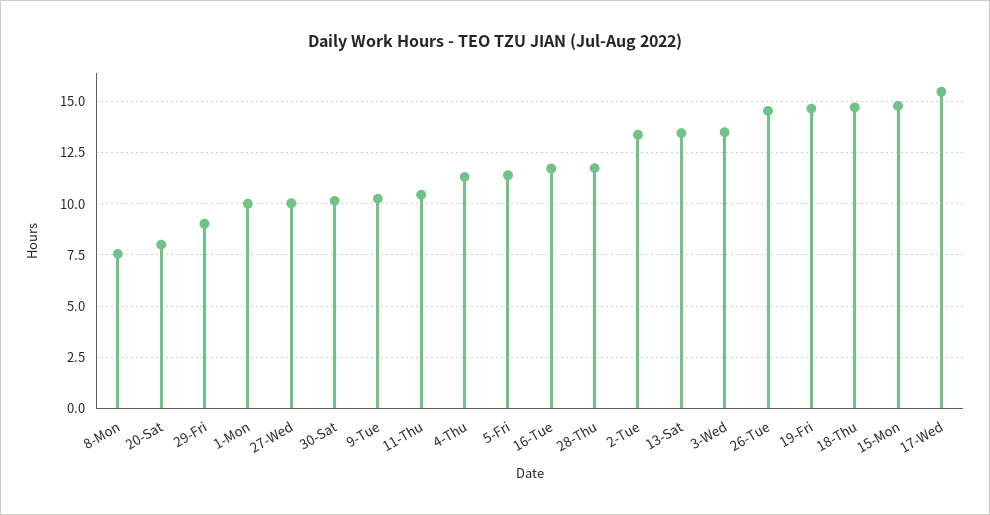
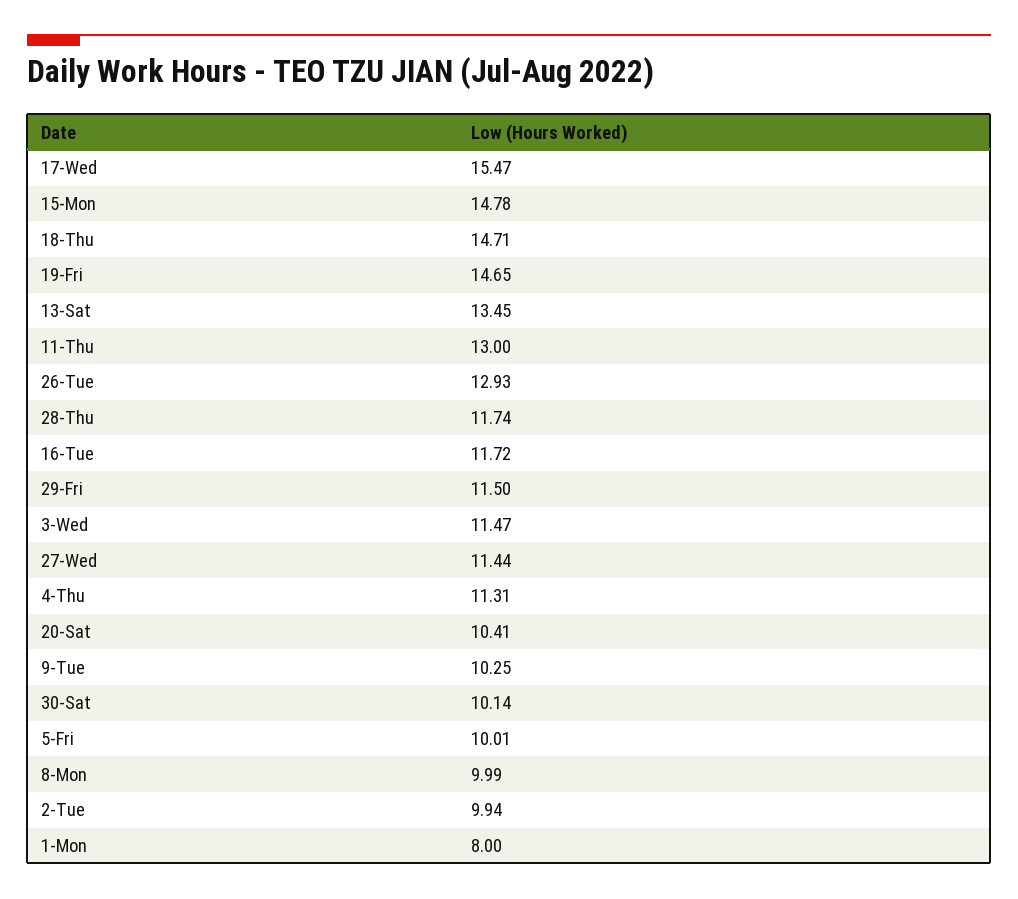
  {
-   "8-Mon": 7.5,
+   "8-Mon": 9.99,
-   "20-Sat": 8,
+   "20-Sat": 10.41,
-   "29-Fri": 9,
+   "29-Fri": 11.5,
-   "1-Mon": 10,
+   "1-Mon": 8,
-   "27-Wed": 10,
+   "27-Wed": 11.44,
    "30-Sat": 10.14,
    "9-Tue": 10.25,
-   "11-Thu": 10.5,
+   "11-Thu": 13,
    "4-Thu": 11.31,
-   "5-Fri": 11.5,
+   "5-Fri": 10.01,
    "16-Tue": 11.72,
    "28-Thu": 11.74,
-   "2-Tue": 13.5,
+   "2-Tue": 9.94,
    "13-Sat": 13.45,
-   "3-Wed": 13.5,
+   "3-Wed": 11.47,
-   "26-Tue": 14.5,
+   "26-Tue": 12.93,
    "19-Fri": 14.65,
    "18-Thu": 14.71,
    "15-Mon": 14.78,
    "17-Wed": 15.47
  }

